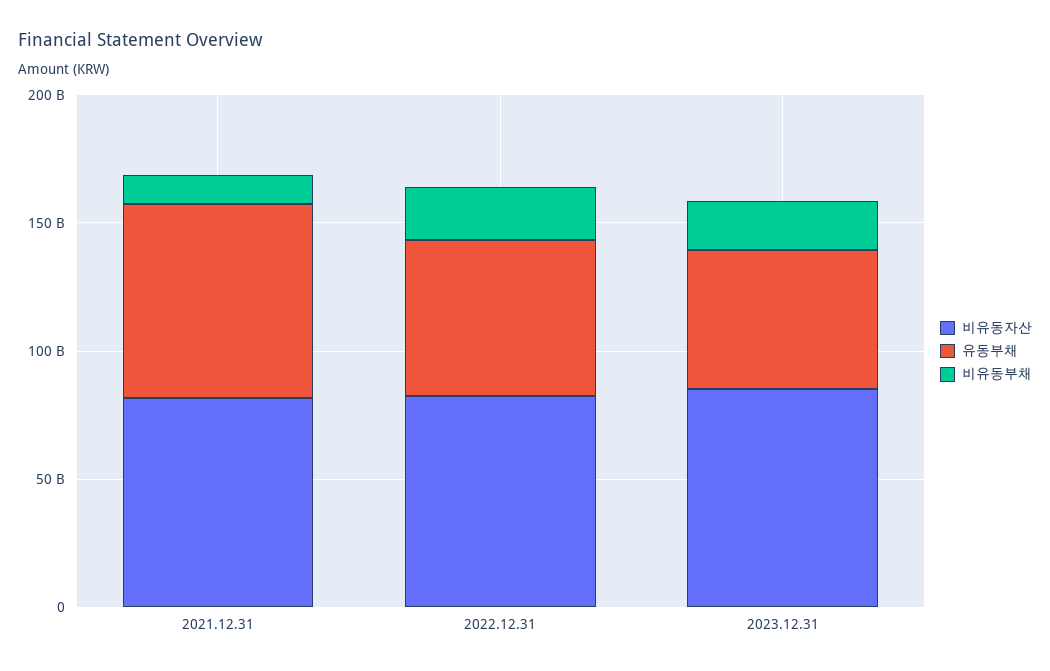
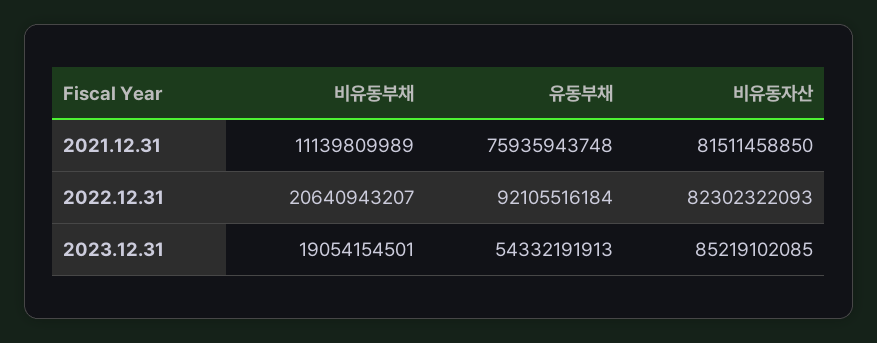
  {
    "비유동자산": {
      "2021.12.31": 81511458850,
      "2022.12.31": 82302322093,
      "2023.12.31": 85219102085
    },
    "유동부채": {
      "2021.12.31": 75935943748,
-     "2022.12.31": 60000000000,
+     "2022.12.31": 92105516184,
      "2023.12.31": 54332191913
    },
    "비유동부채": {
      "2021.12.31": 11139809989,
      "2022.12.31": 20640943207,
      "2023.12.31": 19054154501
    }
  }

